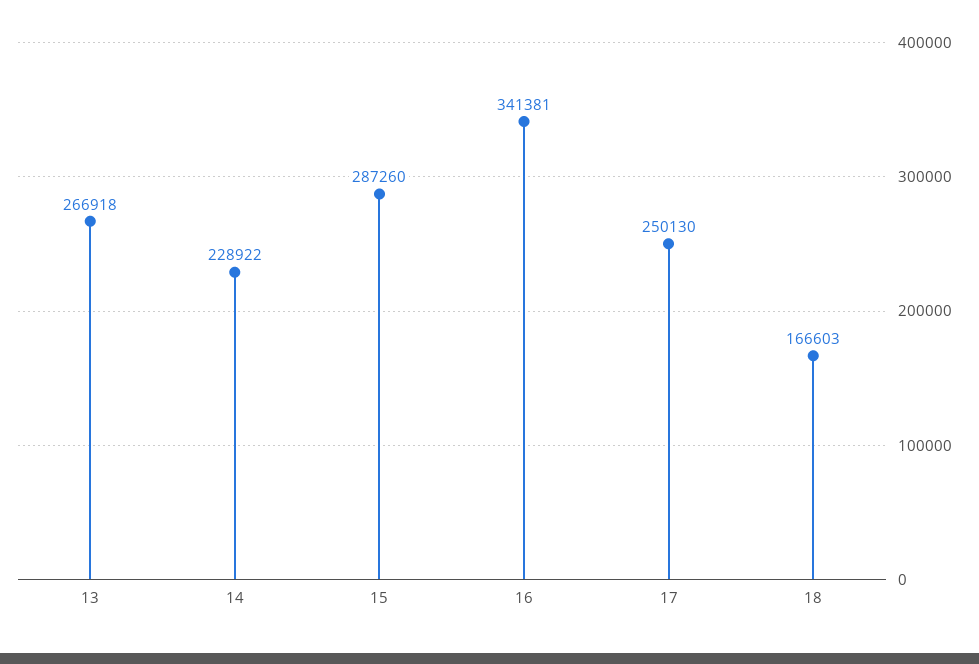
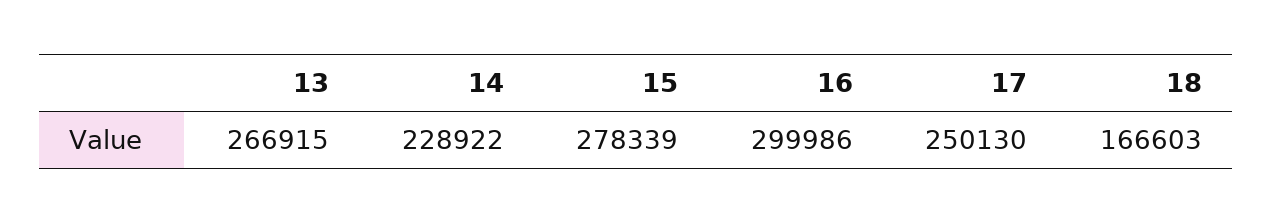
  {
-   "13": 266918,
+   "13": 266915,
    "14": 228922,
-   "15": 287260,
+   "15": 278339,
-   "16": 341381,
+   "16": 299986,
    "17": 250130,
    "18": 166603
  }

